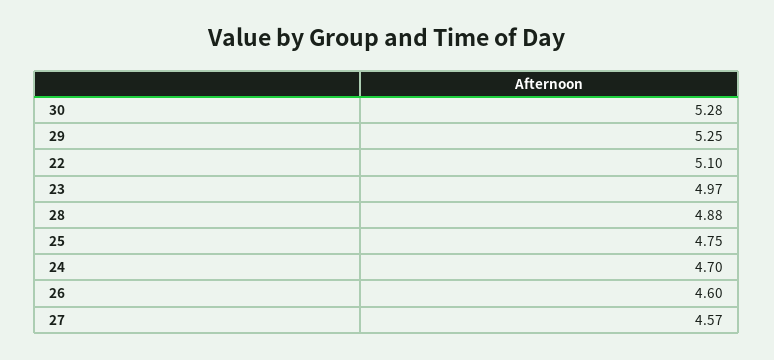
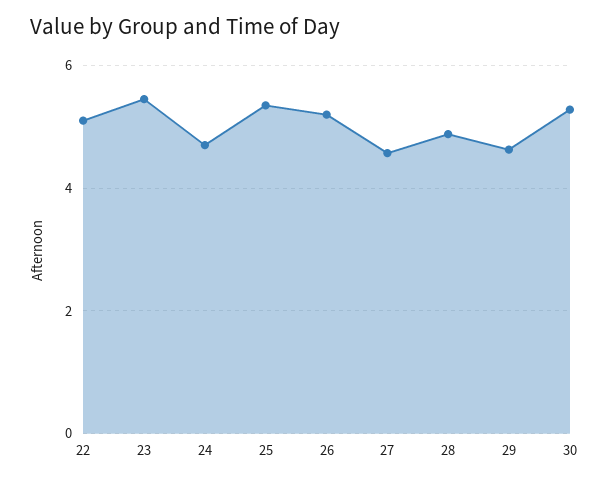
  {
    "30": 5.28,
-   "29": 5.25,
+   "29": 4.6,
    "22": 5.1,
-   "23": 4.97,
+   "23": 5.4,
    "28": 4.88,
-   "25": 4.75,
+   "25": 5.4,
    "24": 4.7,
-   "26": 4.6,
+   "26": 5.2,
    "27": 4.57
  }

